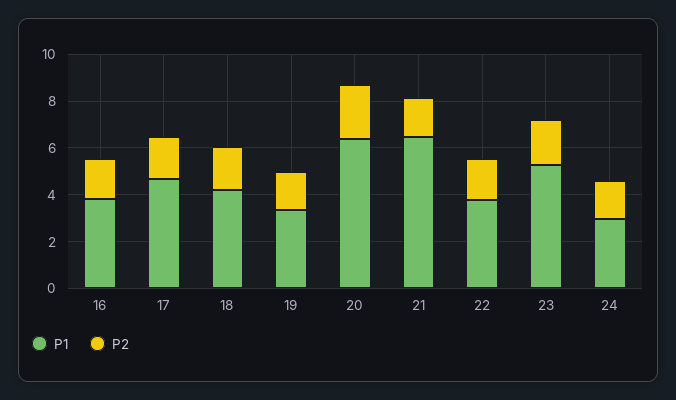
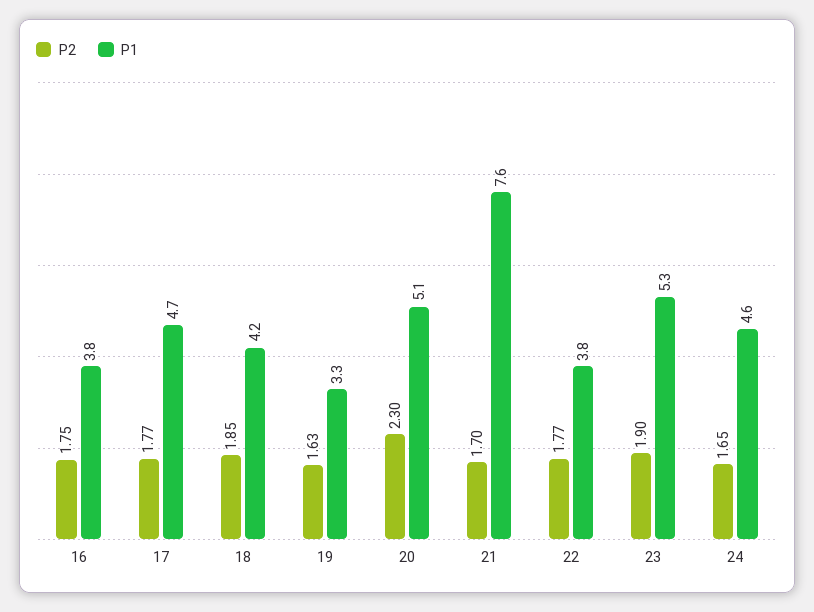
  {
    "P1": {
      "16": 3.8,
      "17": 4.7,
      "18": 4.2,
      "19": 3.3,
-     "20": 6.5,
+     "20": 5.1,
-     "21": 6.5,
+     "21": 7.6,
      "22": 3.8,
      "23": 5.3,
-     "24": 3
+     "24": 4.6
    },
    "P2": {
      "16": 1.75,
      "17": 1.77,
      "18": 1.85,
      "19": 1.63,
      "20": 2.3,
      "21": 1.7,
      "22": 1.77,
      "23": 1.9,
      "24": 1.65
    }
  }

